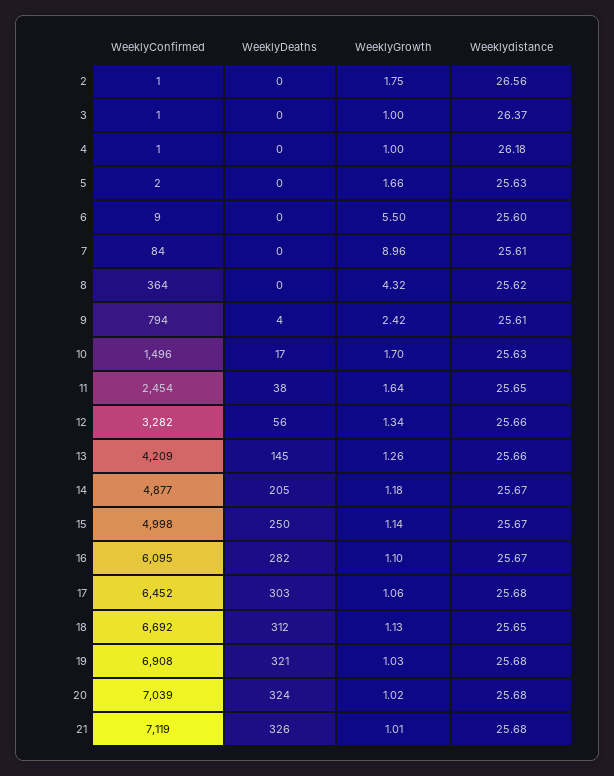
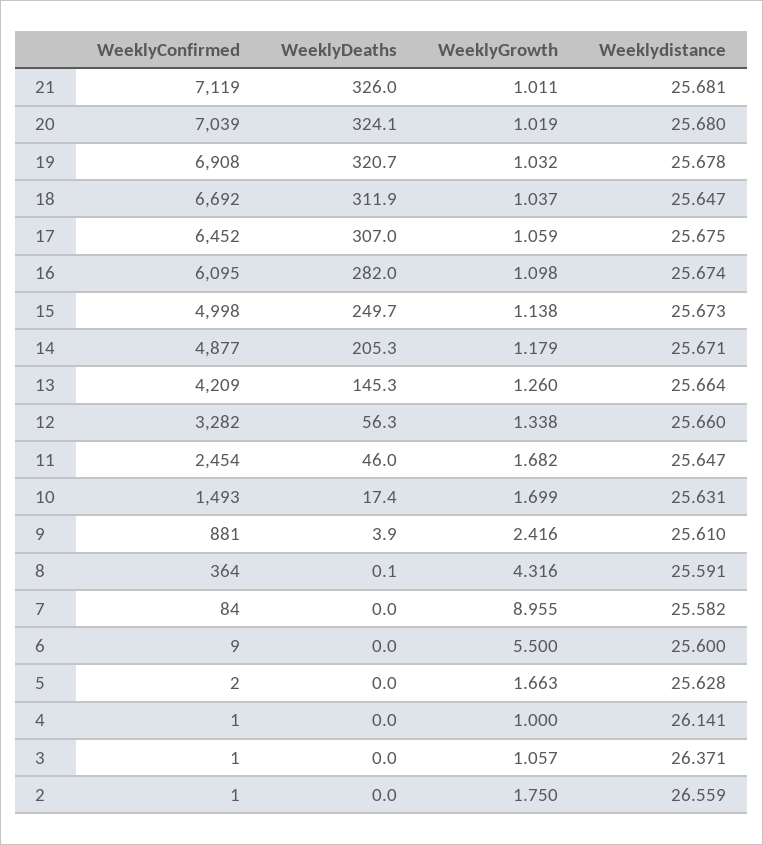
  {
    "WeeklyConfirmed": {
      "2": 1,
      "3": 1,
      "4": 1,
      "5": 2,
      "6": 9,
      "7": 84,
      "8": 364,
-     "9": 794,
+     "9": 881,
-     "10": 1496,
+     "10": 1493,
      "11": 2454,
      "12": 3282,
      "13": 4209,
      "14": 4877,
      "15": 4998,
      "16": 6095,
      "17": 6452,
      "18": 6692,
      "19": 6908,
      "20": 7039,
      "21": 7119
    },
    "WeeklyDeaths": {
      "2": 0,
      "3": 0,
      "4": 0,
      "5": 0,
      "6": 0,
      "7": 0,
      "8": 0.1,
      "9": 3.9,
      "10": 17.4,
-     "11": 38,
+     "11": 46,
      "12": 56.3,
      "13": 145.3,
      "14": 205.3,
      "15": 249.7,
      "16": 282,
-     "17": 303,
+     "17": 307,
      "18": 311.9,
      "19": 320.7,
      "20": 324.1,
      "21": 326
    },
    "WeeklyGrowth": {
      "2": 1.75,
-     "3": 1,
+     "3": 1.057,
      "4": 1,
      "5": 1.663,
      "6": 5.5,
      "7": 8.955,
      "8": 4.316,
      "9": 2.416,
      "10": 1.699,
-     "11": 1.64,
+     "11": 1.682,
      "12": 1.338,
      "13": 1.26,
      "14": 1.179,
      "15": 1.138,
      "16": 1.098,
      "17": 1.059,
-     "18": 1.13,
+     "18": 1.037,
      "19": 1.032,
      "20": 1.019,
      "21": 1.011
    },
    "Weeklydistance": {
      "2": 26.559,
      "3": 26.371,
-     "4": 26.18,
+     "4": 26.141,
      "5": 25.628,
      "6": 25.6,
-     "7": 25.61,
+     "7": 25.582,
-     "8": 25.62,
+     "8": 25.591,
      "9": 25.61,
      "10": 25.631,
      "11": 25.647,
      "12": 25.66,
      "13": 25.664,
      "14": 25.671,
      "15": 25.673,
      "16": 25.674,
      "17": 25.675,
      "18": 25.647,
      "19": 25.678,
      "20": 25.68,
      "21": 25.681
    }
  }

